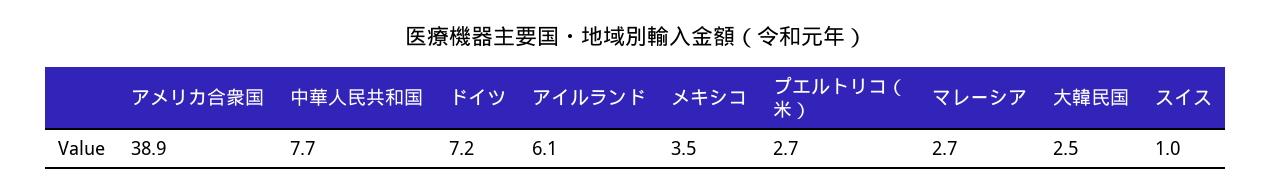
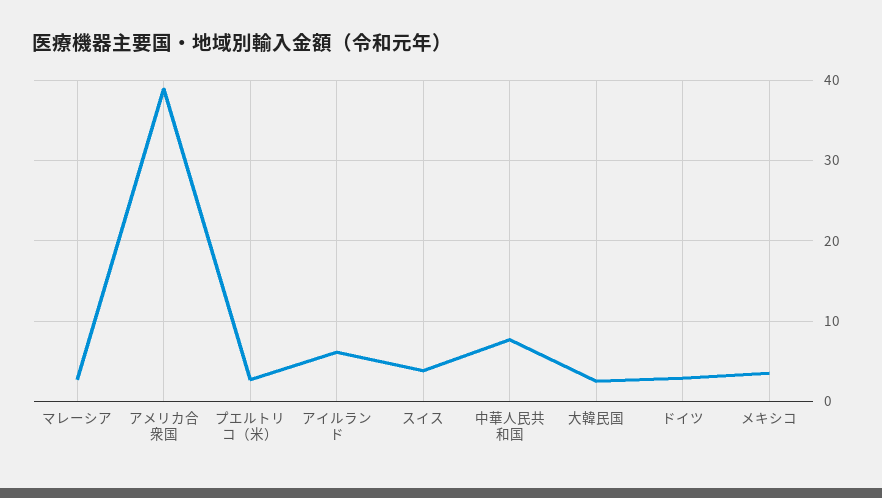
  {
    "アメリカ合衆国": 38.9,
    "中華人民共和国": 7.7,
-   "ドイツ": 7.2,
+   "ドイツ": 3,
    "アイルランド": 6.1,
    "メキシコ": 3.5,
    "プエルトリコ（米）": 2.7,
    "マレーシア": 2.7,
    "大韓民国": 2.5,
-   "スイス": 1
+   "スイス": 4
  }

